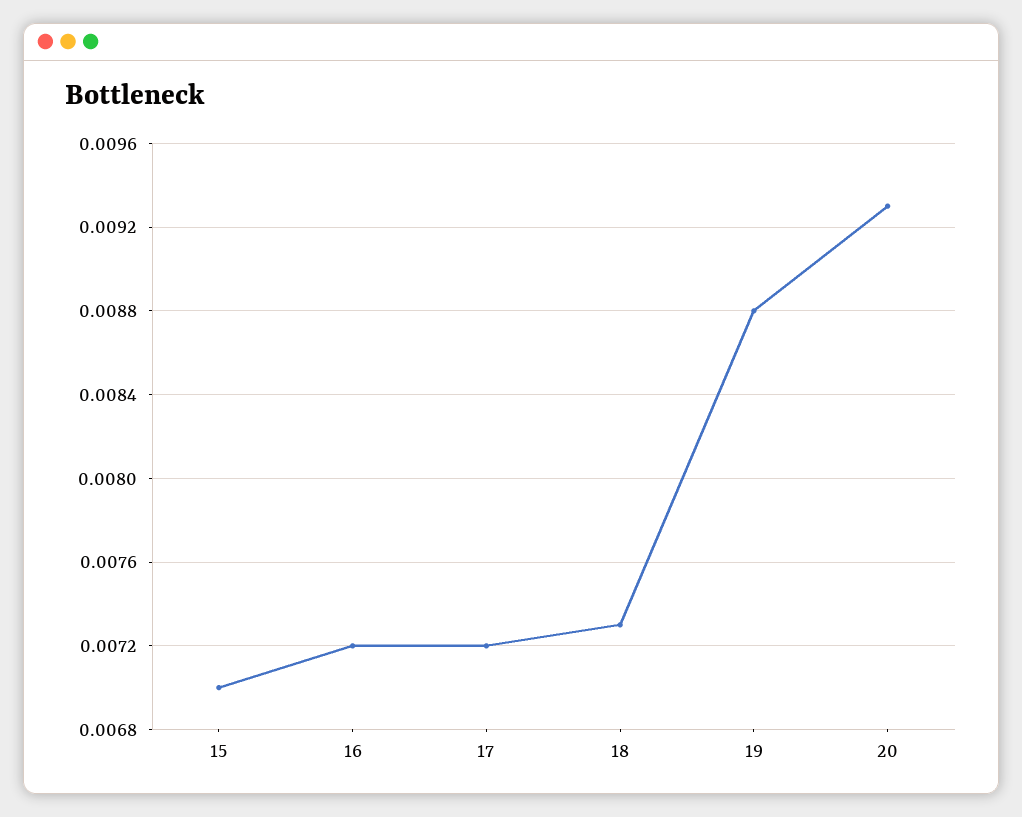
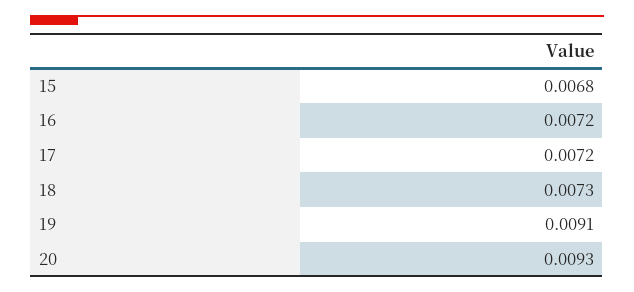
  {
-   "15": 0.007,
+   "15": 0.0068,
    "16": 0.0072,
    "17": 0.0072,
    "18": 0.0073,
-   "19": 0.0088,
+   "19": 0.0091,
    "20": 0.0093
  }

